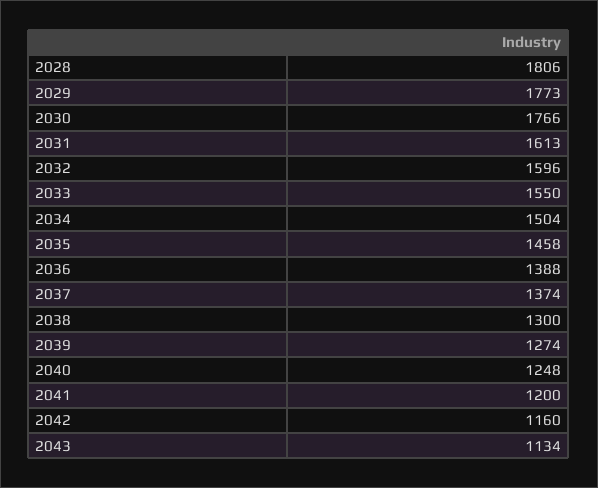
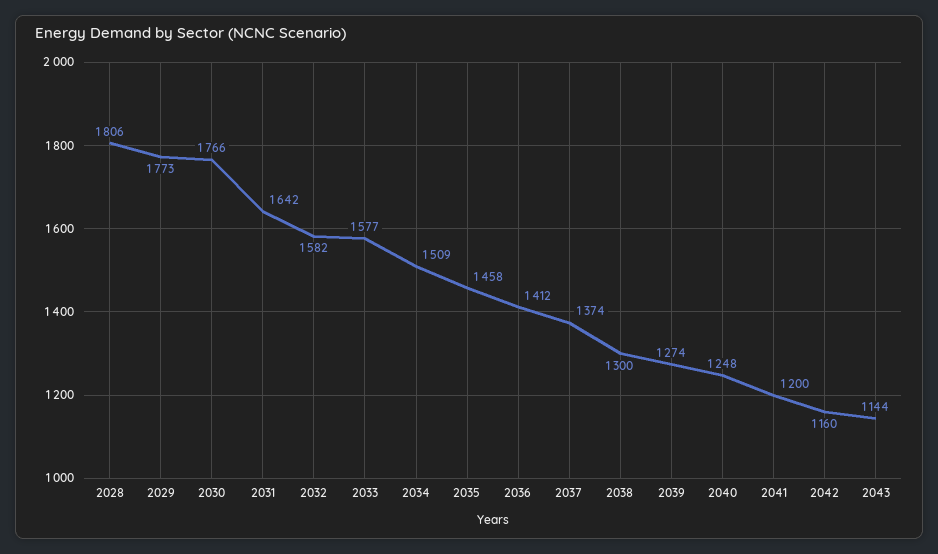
  {
    "2028": 1806,
    "2029": 1773,
    "2030": 1766,
-   "2031": 1613,
+   "2031": 1642,
-   "2032": 1596,
+   "2032": 1582,
-   "2033": 1550,
+   "2033": 1577,
-   "2034": 1504,
+   "2034": 1509,
    "2035": 1458,
-   "2036": 1388,
+   "2036": 1412,
    "2037": 1374,
    "2038": 1300,
    "2039": 1274,
    "2040": 1248,
    "2041": 1200,
    "2042": 1160,
-   "2043": 1134
+   "2043": 1144
  }

